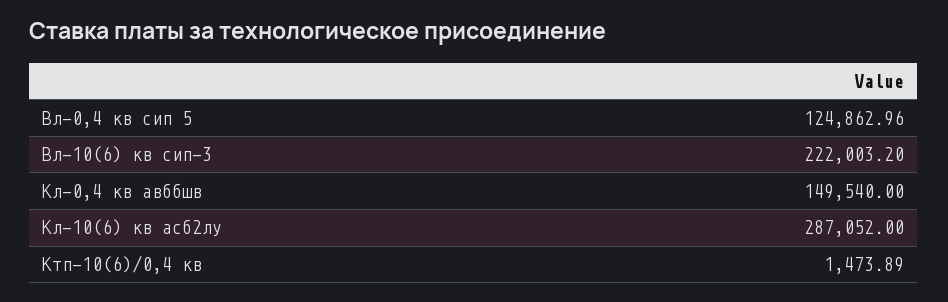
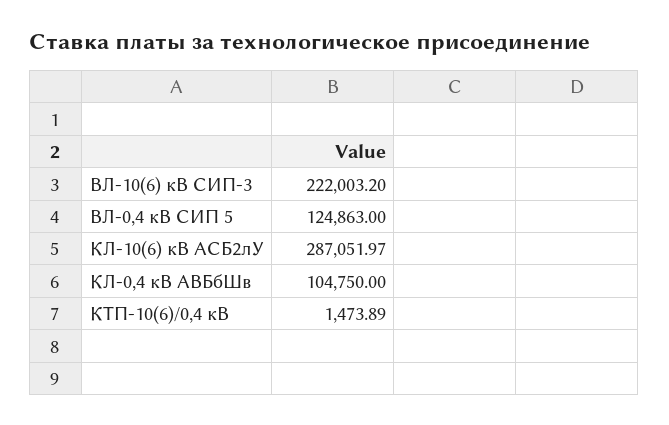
  {
-   "Вл-0,4 кв сип 5": 124862.96,
+   "Вл-0,4 кв сип 5": 124863,
    "Вл-10(6) кв сип-3": 222003.2,
-   "Кл-0,4 кв авббшв": 149540,
+   "Кл-0,4 кв авббшв": 104750,
-   "Кл-10(6) кв асб2лу": 287052,
+   "Кл-10(6) кв асб2лу": 287051.97,
    "Ктп-10(6)/0,4 кв": 1473.89
  }

